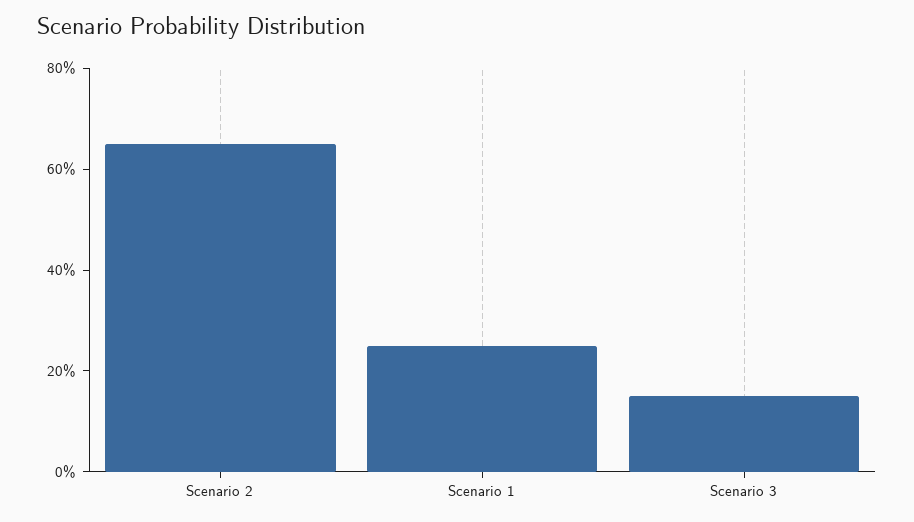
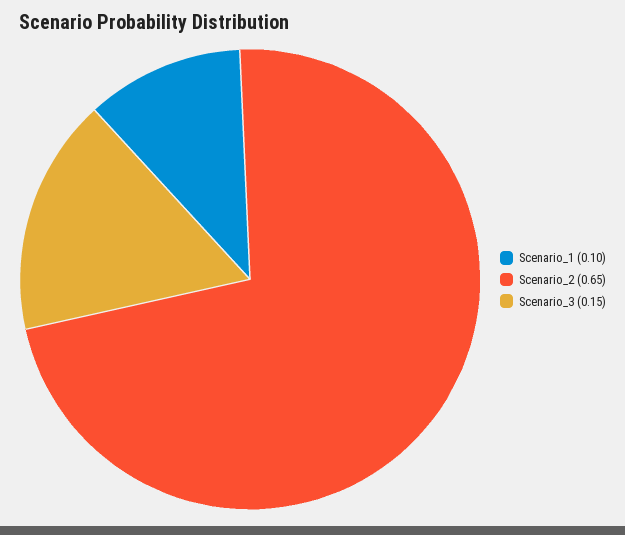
  {
    "Scenario 2": 0.65,
-   "Scenario 1": 0.25,
+   "Scenario 1": 0.1,
    "Scenario 3": 0.15
  }

